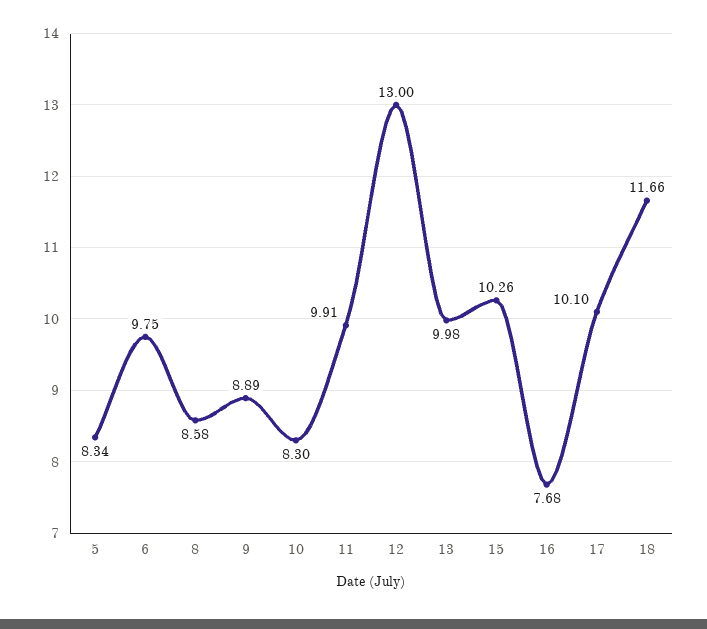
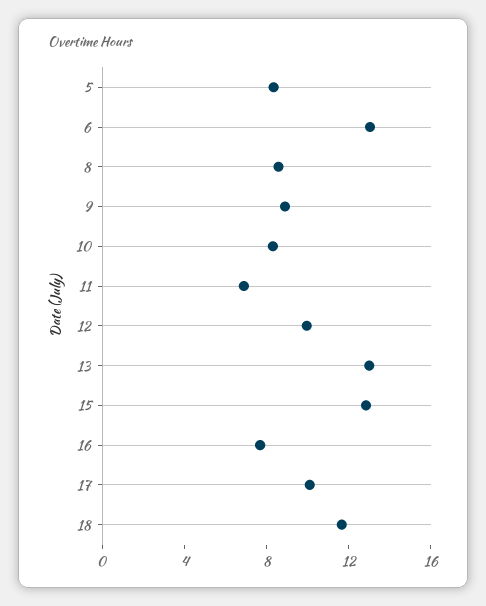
  {
    "5": 8.34,
-   "6": 9.75,
+   "6": 13,
    "8": 8.58,
    "9": 8.89,
    "10": 8.3,
-   "11": 9.91,
+   "11": 7,
-   "12": 13,
+   "12": 10,
-   "13": 9.98,
+   "13": 13,
-   "15": 10.26,
+   "15": 13,
    "16": 7.68,
    "17": 10.1,
    "18": 11.66
  }

